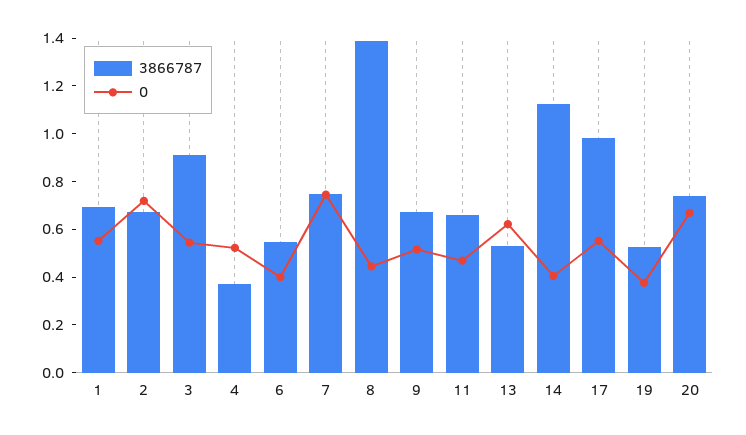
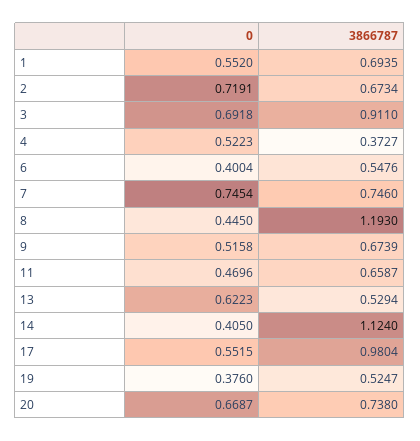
  {
    "3866787": {
      "1": 0.6935,
      "2": 0.6734,
      "3": 0.911,
      "4": 0.3727,
      "6": 0.5476,
      "7": 0.746,
-     "8": 1.4,
+     "8": 1.193,
      "9": 0.6739,
      "11": 0.6587,
      "13": 0.5294,
      "14": 1.124,
      "17": 0.9804,
      "19": 0.5247,
      "20": 0.738
    },
    "0": {
      "1": 0.552,
      "2": 0.7191,
-     "3": 0.55,
+     "3": 0.6918,
      "4": 0.5223,
      "6": 0.4004,
      "7": 0.7454,
      "8": 0.445,
      "9": 0.5158,
      "11": 0.4696,
      "13": 0.6223,
      "14": 0.405,
      "17": 0.5515,
      "19": 0.376,
      "20": 0.6687
    }
  }

